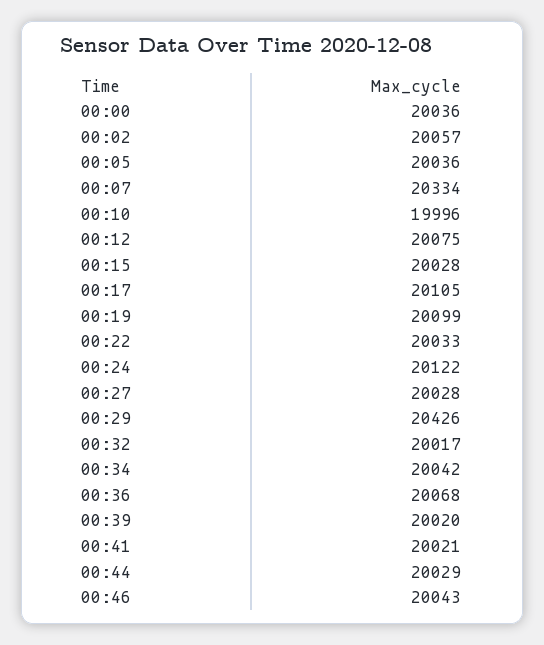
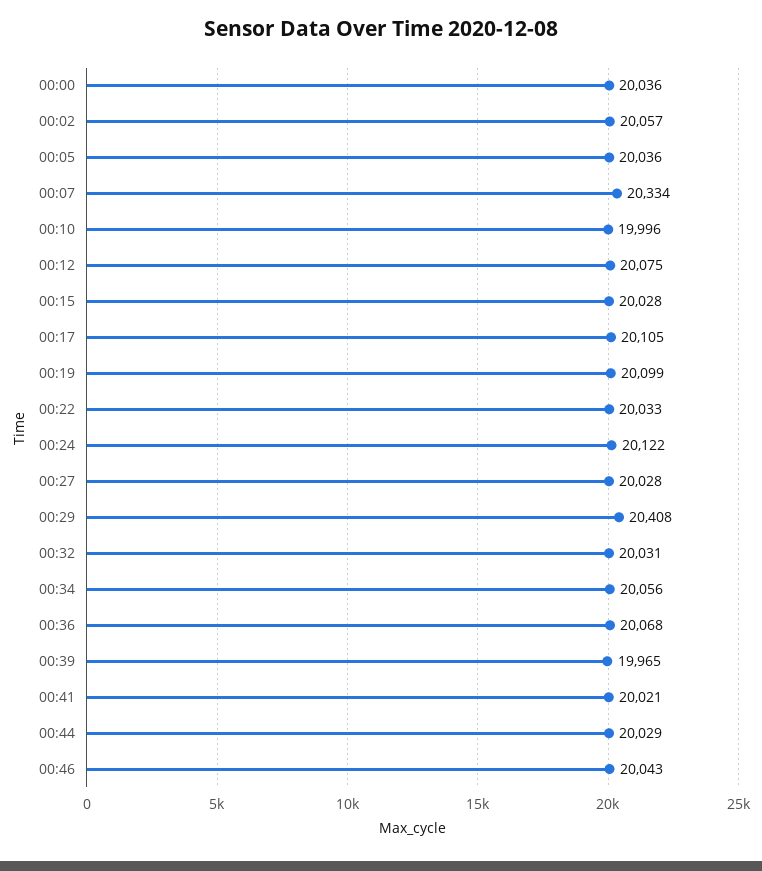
  {
    "00:00": 20036,
    "00:02": 20057,
    "00:05": 20036,
    "00:07": 20334,
    "00:10": 19996,
    "00:12": 20075,
    "00:15": 20028,
    "00:17": 20105,
    "00:19": 20099,
    "00:22": 20033,
    "00:24": 20122,
    "00:27": 20028,
-   "00:29": 20426,
+   "00:29": 20408,
-   "00:32": 20017,
+   "00:32": 20031,
-   "00:34": 20042,
+   "00:34": 20056,
    "00:36": 20068,
-   "00:39": 20020,
+   "00:39": 19965,
    "00:41": 20021,
    "00:44": 20029,
    "00:46": 20043
  }

